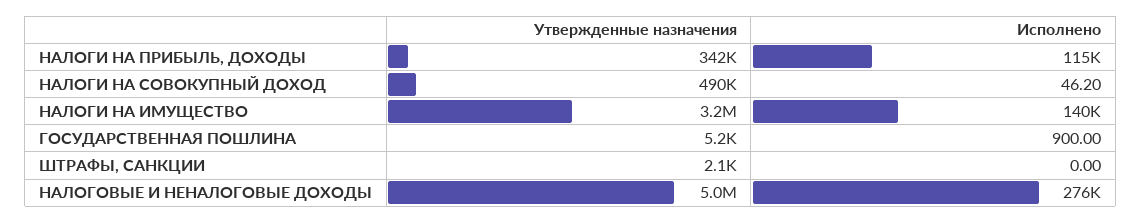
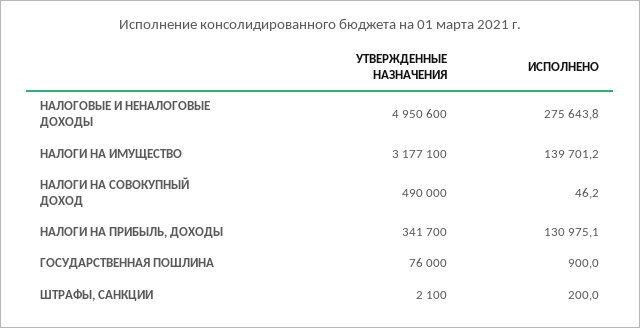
  {
    "Утвержденные назначения": {
      "НАЛОГИ НА ПРИБЫЛЬ, ДОХОДЫ": 341700,
      "НАЛОГИ НА СОВОКУПНЫЙ ДОХОД": 490000,
      "НАЛОГИ НА ИМУЩЕСТВО": 3177100,
-     "ГОСУДАРСТВЕННАЯ ПОШЛИНА": 5200,
+     "ГОСУДАРСТВЕННАЯ ПОШЛИНА": 76000,
      "ШТРАФЫ, САНКЦИИ": 2100,
      "НАЛОГОВЫЕ И НЕНАЛОГОВЫЕ ДОХОДЫ": 4950600
    },
    "Исполнено": {
-     "НАЛОГИ НА ПРИБЫЛЬ, ДОХОДЫ": 115000,
+     "НАЛОГИ НА ПРИБЫЛЬ, ДОХОДЫ": 130975.1,
      "НАЛОГИ НА СОВОКУПНЫЙ ДОХОД": 46.2,
      "НАЛОГИ НА ИМУЩЕСТВО": 139701.2,
      "ГОСУДАРСТВЕННАЯ ПОШЛИНА": 900,
-     "ШТРАФЫ, САНКЦИИ": 0,
+     "ШТРАФЫ, САНКЦИИ": 200,
      "НАЛОГОВЫЕ И НЕНАЛОГОВЫЕ ДОХОДЫ": 275643.8
    }
  }

